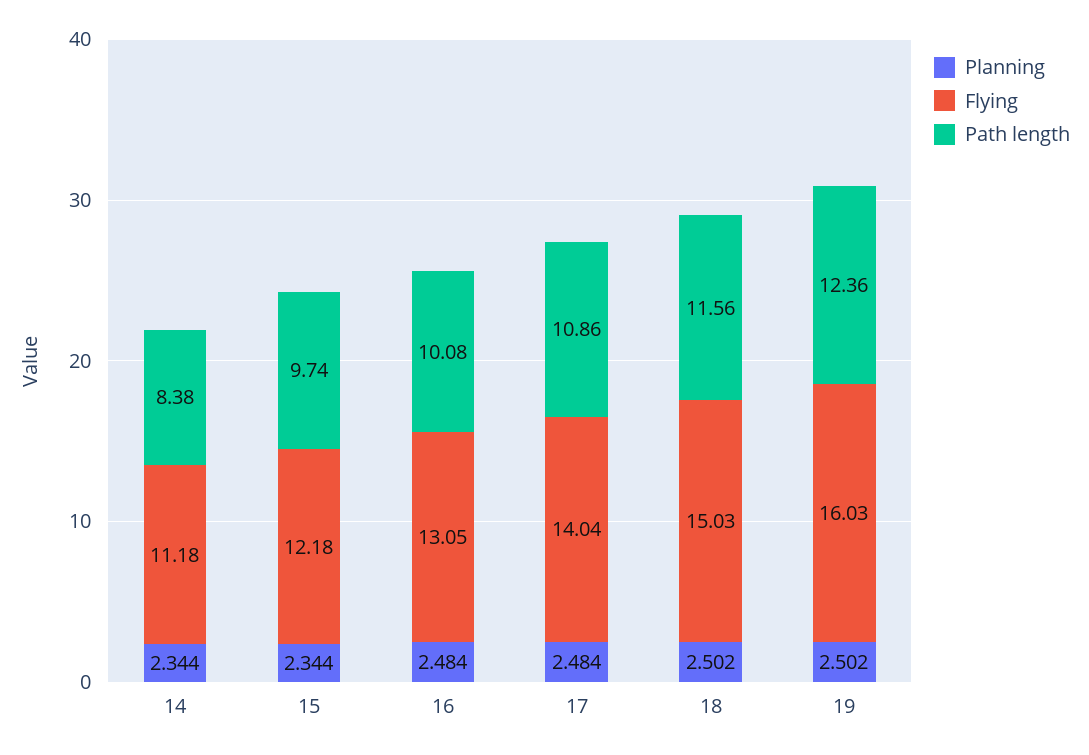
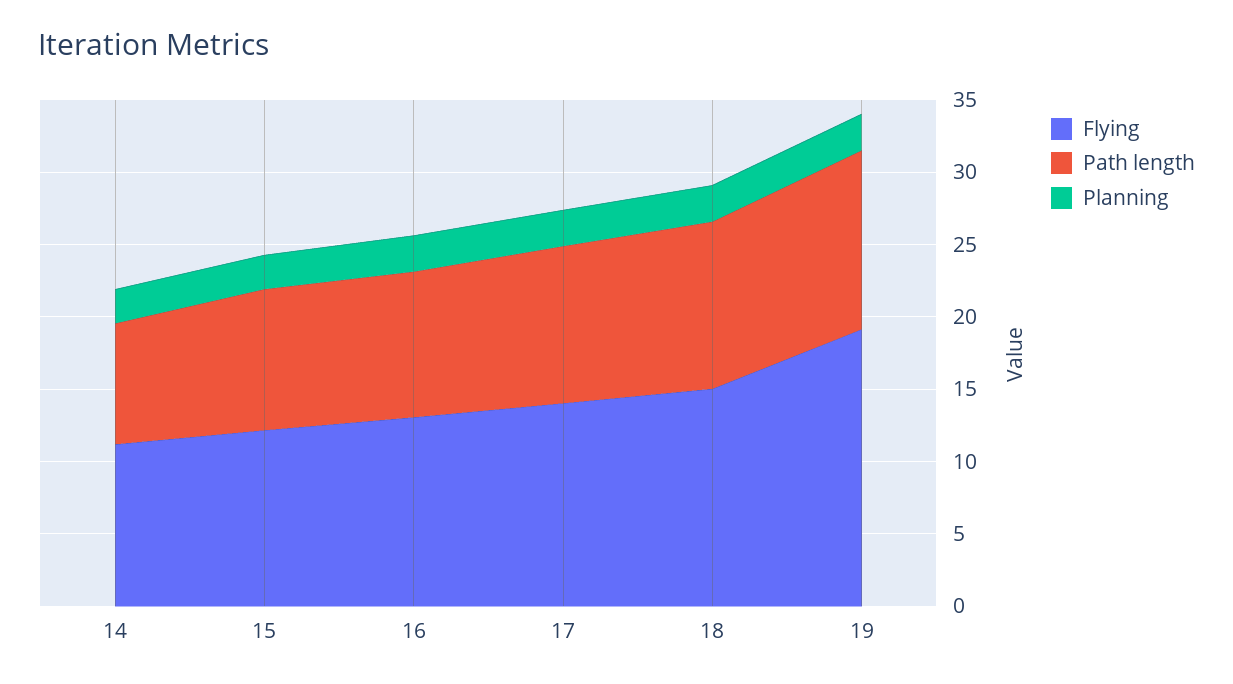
  {
    "Planning": {
      "14": 2.344,
      "15": 2.344,
      "16": 2.484,
      "17": 2.484,
      "18": 2.502,
      "19": 2.502
    },
    "Flying": {
      "14": 11.18,
      "15": 12.18,
      "16": 13.05,
      "17": 14.04,
      "18": 15.03,
-     "19": 16.03
+     "19": 19
    },
    "Path length": {
      "14": 8.38,
      "15": 9.74,
      "16": 10.08,
      "17": 10.86,
      "18": 11.56,
      "19": 12.36
    }
  }

